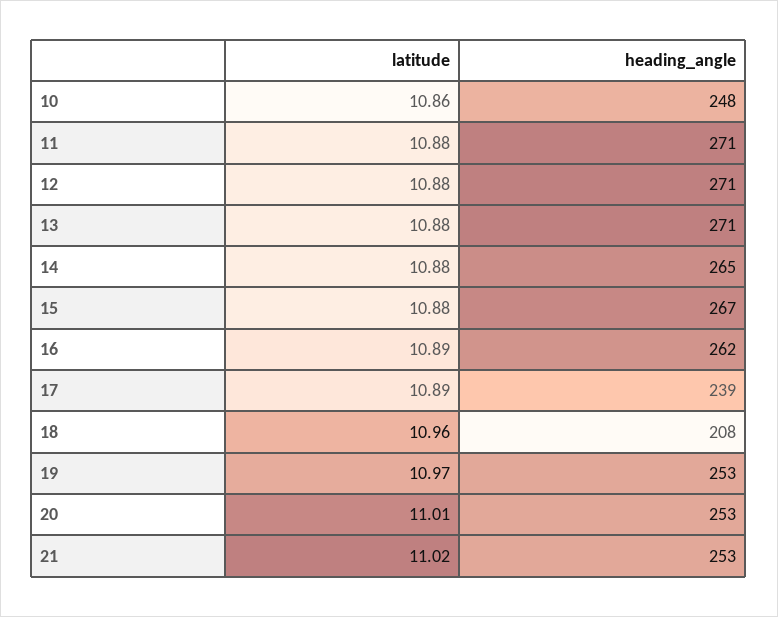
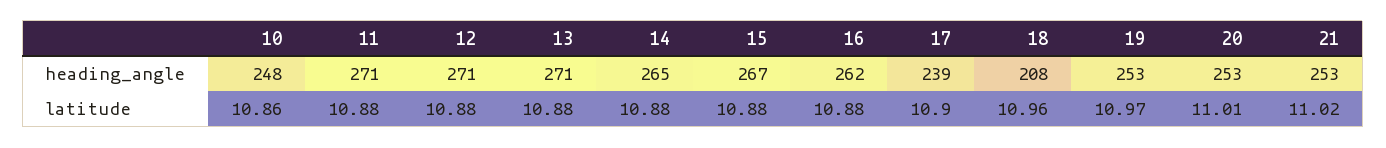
  {
    "latitude": {
      "10": 10.86,
      "11": 10.88,
      "12": 10.88,
      "13": 10.88,
      "14": 10.88,
      "15": 10.88,
-     "16": 10.89,
+     "16": 10.88,
-     "17": 10.89,
+     "17": 10.9,
      "18": 10.96,
      "19": 10.97,
      "20": 11.01,
      "21": 11.02
    },
    "heading_angle": {
      "10": 248,
      "11": 271,
      "12": 271,
      "13": 271,
      "14": 265,
      "15": 267,
      "16": 262,
      "17": 239,
      "18": 208,
      "19": 253,
      "20": 253,
      "21": 253
    }
  }

